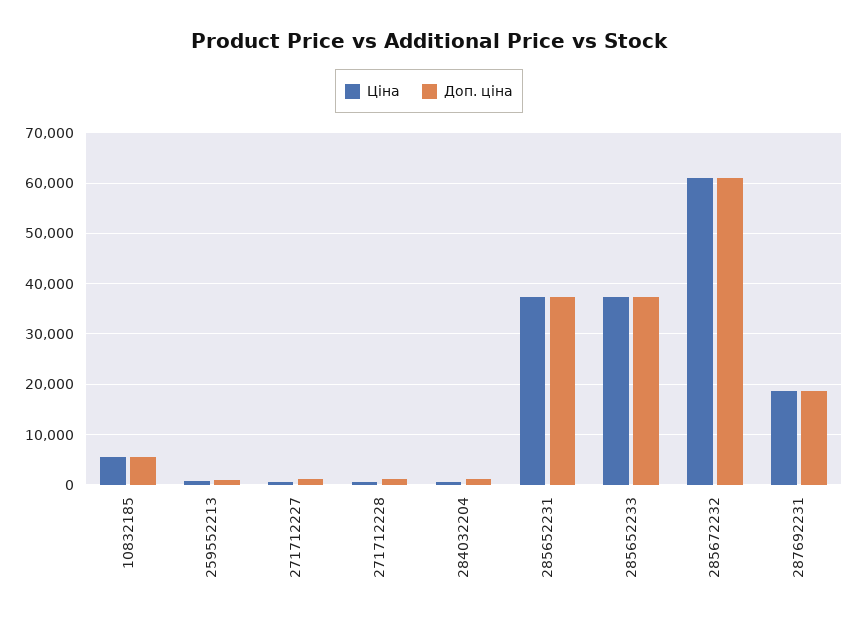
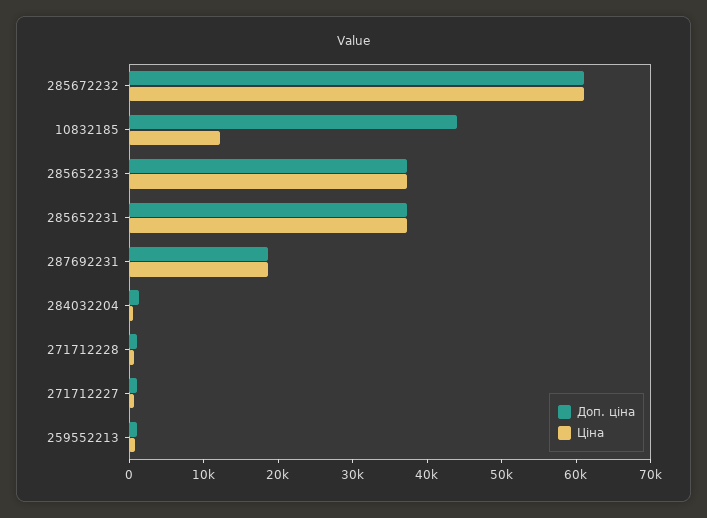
  {
    "Ціна": {
-     "10832185": 6000,
+     "10832185": 12000,
      "259552213": 0,
      "271712227": 0,
      "271712228": 0,
      "284032204": 0,
      "285652231": 38000,
      "285652233": 38000,
      "285672232": 62000,
      "287692231": 18000
    },
    "Доп. ціна": {
-     "10832185": 6000,
+     "10832185": 44000,
      "259552213": 2000,
      "271712227": 2000,
      "271712228": 2000,
      "284032204": 2000,
      "285652231": 38000,
      "285652233": 38000,
      "285672232": 62000,
      "287692231": 18000
    }
  }

